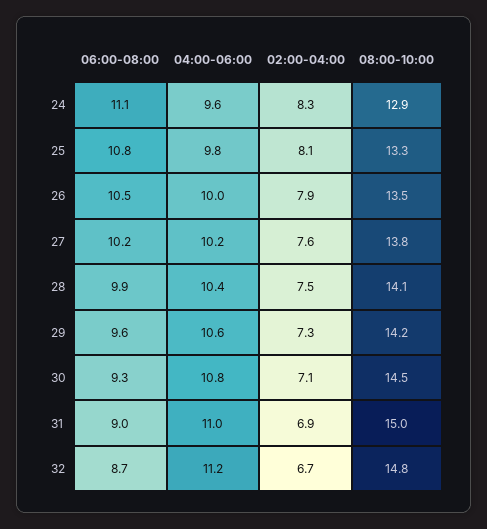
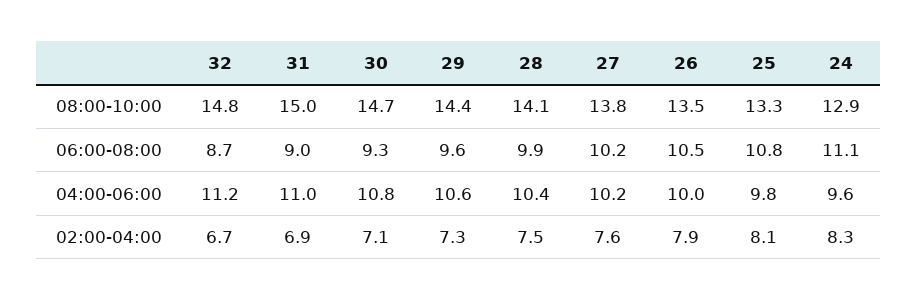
  {
    "06:00-08:00": {
      "24": 11.1,
      "25": 10.8,
      "26": 10.5,
      "27": 10.2,
      "28": 9.9,
      "29": 9.6,
      "30": 9.3,
      "31": 9,
      "32": 8.7
    },
    "04:00-06:00": {
      "24": 9.6,
      "25": 9.8,
      "26": 10,
      "27": 10.2,
      "28": 10.4,
      "29": 10.6,
      "30": 10.8,
      "31": 11,
      "32": 11.2
    },
    "02:00-04:00": {
      "24": 8.3,
      "25": 8.1,
      "26": 7.9,
      "27": 7.6,
      "28": 7.5,
      "29": 7.3,
      "30": 7.1,
      "31": 6.9,
      "32": 6.7
    },
    "08:00-10:00": {
      "24": 12.9,
      "25": 13.3,
      "26": 13.5,
      "27": 13.8,
      "28": 14.1,
-     "29": 14.2,
+     "29": 14.4,
-     "30": 14.5,
+     "30": 14.7,
      "31": 15,
      "32": 14.8
    }
  }

